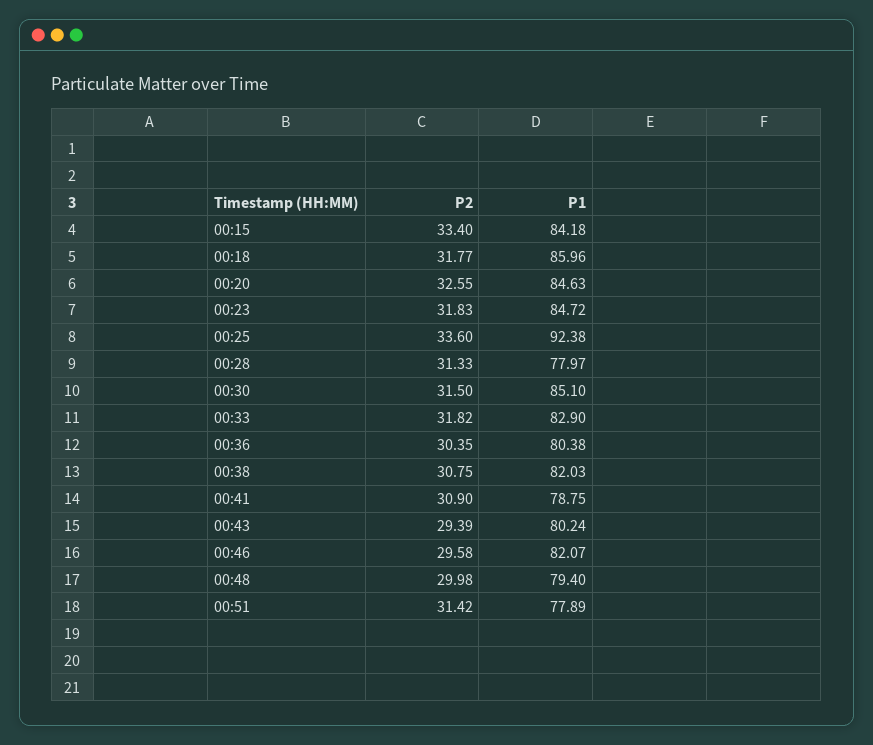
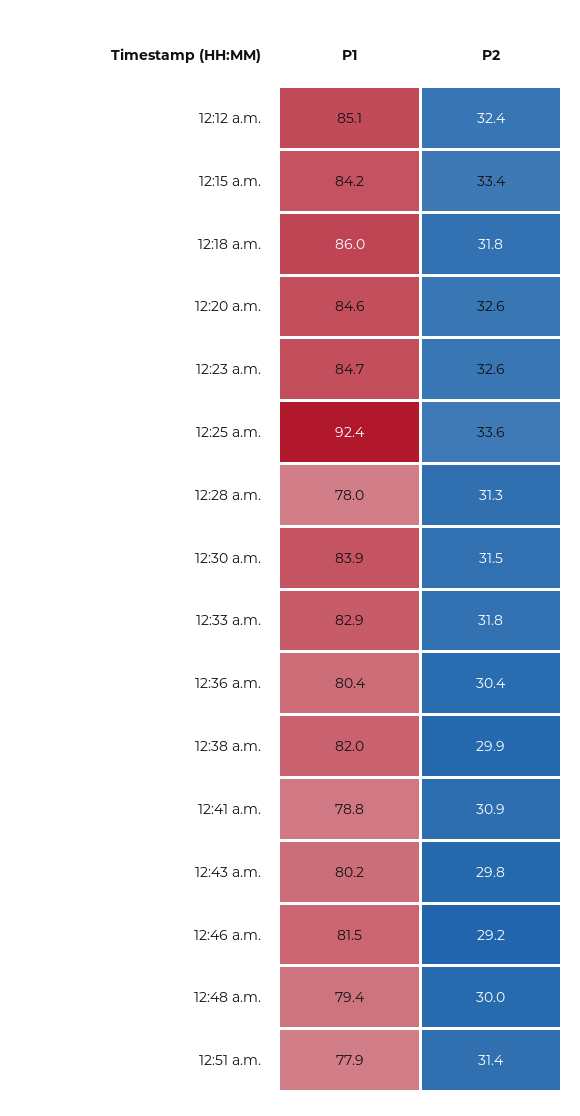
  {
    "P2": {
      "00:15": 33.4,
      "00:18": 31.77,
      "00:20": 32.55,
-     "00:23": 31.83,
+     "00:23": 32.6,
      "00:25": 33.6,
      "00:28": 31.33,
      "00:30": 31.5,
      "00:33": 31.82,
      "00:36": 30.35,
-     "00:38": 30.75,
+     "00:38": 29.9,
      "00:41": 30.9,
-     "00:43": 29.39,
+     "00:43": 29.8,
-     "00:46": 29.58,
+     "00:46": 29.2,
      "00:48": 29.98,
-     "00:51": 31.42
+     "00:51": 31.42,
+     "12:12 a.m.": 32.4
    },
    "P1": {
      "00:15": 84.18,
      "00:18": 85.96,
      "00:20": 84.63,
      "00:23": 84.72,
      "00:25": 92.38,
      "00:28": 77.97,
-     "00:30": 85.1,
+     "00:30": 83.9,
      "00:33": 82.9,
      "00:36": 80.38,
      "00:38": 82.03,
      "00:41": 78.75,
      "00:43": 80.24,
-     "00:46": 82.07,
+     "00:46": 81.5,
      "00:48": 79.4,
-     "00:51": 77.89
+     "00:51": 77.89,
+     "12:12 a.m.": 85.1
    }
  }

